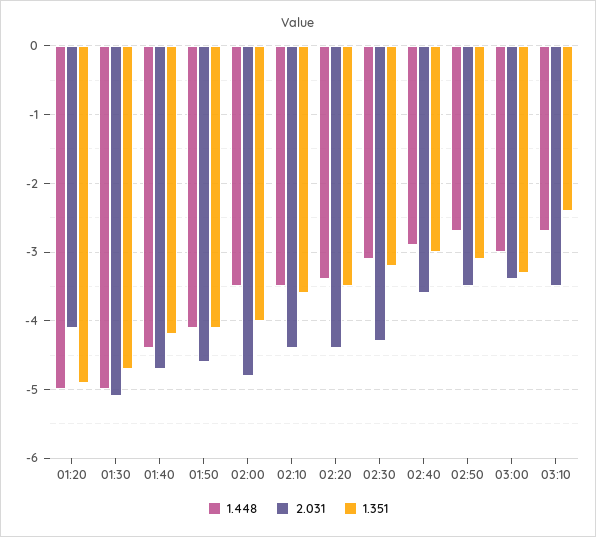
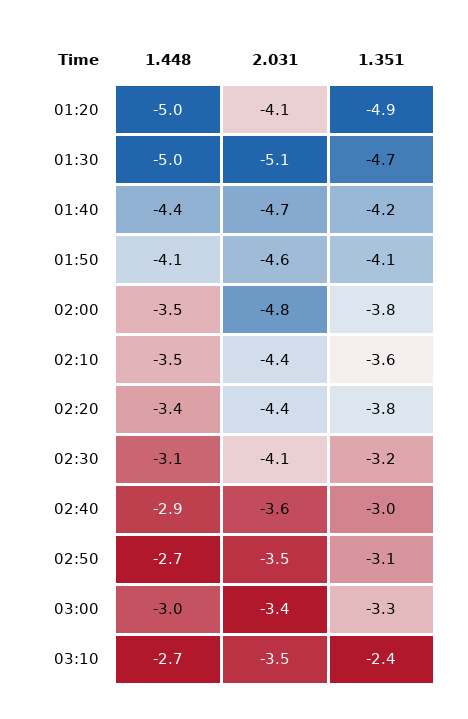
  {
    "1.448": {
      "01:20": -5,
      "01:30": -5,
      "01:40": -4.4,
      "01:50": -4.1,
      "02:00": -3.5,
      "02:10": -3.5,
      "02:20": -3.4,
      "02:30": -3.1,
      "02:40": -2.9,
      "02:50": -2.7,
      "03:00": -3,
      "03:10": -2.7
    },
    "2.031": {
      "01:20": -4.1,
      "01:30": -5.1,
      "01:40": -4.7,
      "01:50": -4.6,
      "02:00": -4.8,
      "02:10": -4.4,
      "02:20": -4.4,
-     "02:30": -4.3,
+     "02:30": -4.1,
      "02:40": -3.6,
      "02:50": -3.5,
      "03:00": -3.4,
      "03:10": -3.5
    },
    "1.351": {
      "01:20": -4.9,
      "01:30": -4.7,
      "01:40": -4.2,
      "01:50": -4.1,
-     "02:00": -4,
+     "02:00": -3.8,
      "02:10": -3.6,
-     "02:20": -3.5,
+     "02:20": -3.8,
      "02:30": -3.2,
      "02:40": -3,
      "02:50": -3.1,
      "03:00": -3.3,
      "03:10": -2.4
    }
  }

